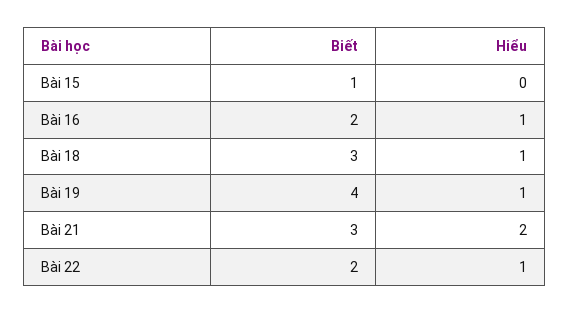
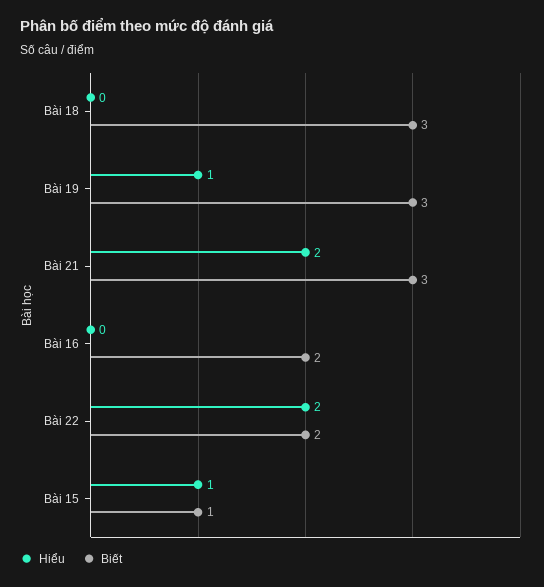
  {
    "Biết": {
      "Bài 15": 1,
      "Bài 16": 2,
      "Bài 18": 3,
-     "Bài 19": 4,
+     "Bài 19": 3,
      "Bài 21": 3,
      "Bài 22": 2
    },
    "Hiểu": {
-     "Bài 15": 0,
+     "Bài 15": 1,
-     "Bài 16": 1,
+     "Bài 16": 0,
-     "Bài 18": 1,
+     "Bài 18": 0,
      "Bài 19": 1,
      "Bài 21": 2,
-     "Bài 22": 1
+     "Bài 22": 2
    }
  }

